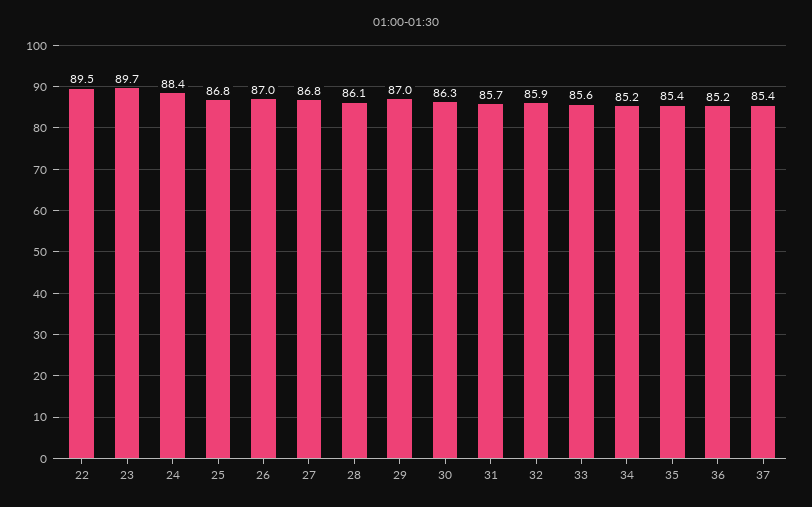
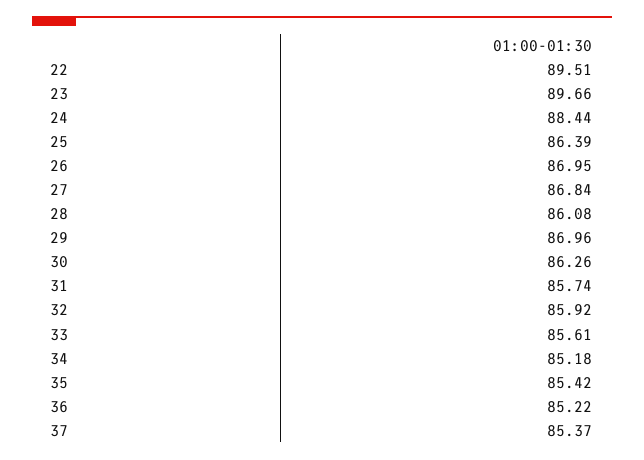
  {
    "22": 89.51,
    "23": 89.66,
    "24": 88.44,
-   "25": 86.8,
+   "25": 86.39,
    "26": 86.95,
    "27": 86.84,
    "28": 86.08,
    "29": 86.96,
    "30": 86.26,
    "31": 85.74,
    "32": 85.92,
    "33": 85.61,
    "34": 85.18,
    "35": 85.42,
    "36": 85.22,
    "37": 85.37
  }

